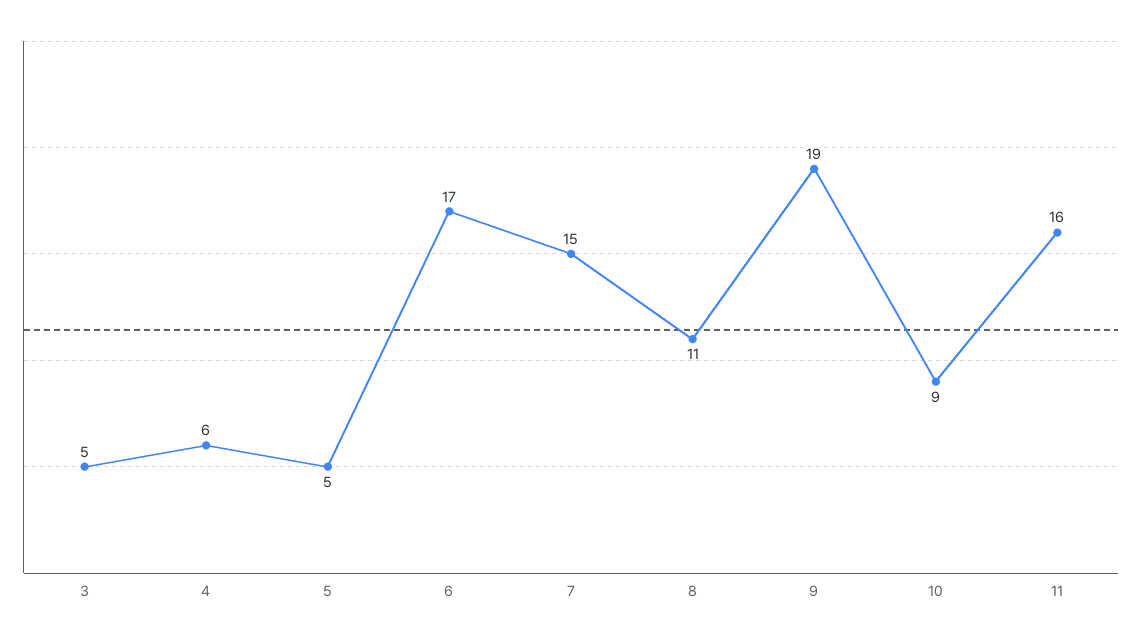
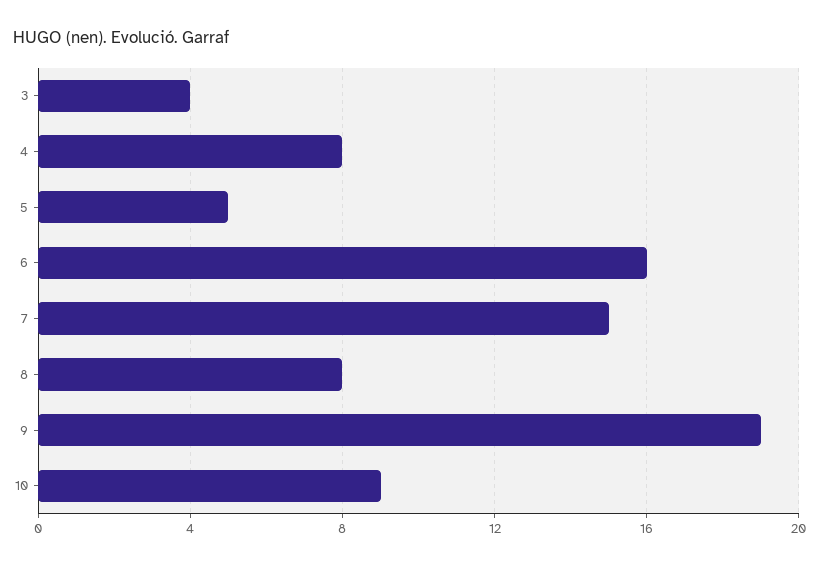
  {
-   "3": 5,
+   "3": 4,
-   "4": 6,
+   "4": 8,
    "5": 5,
-   "6": 17,
+   "6": 16,
    "7": 15,
-   "8": 11,
+   "8": 8,
    "9": 19,
-   "10": 9,
+   "10": 9
-   "11": 16
  }

